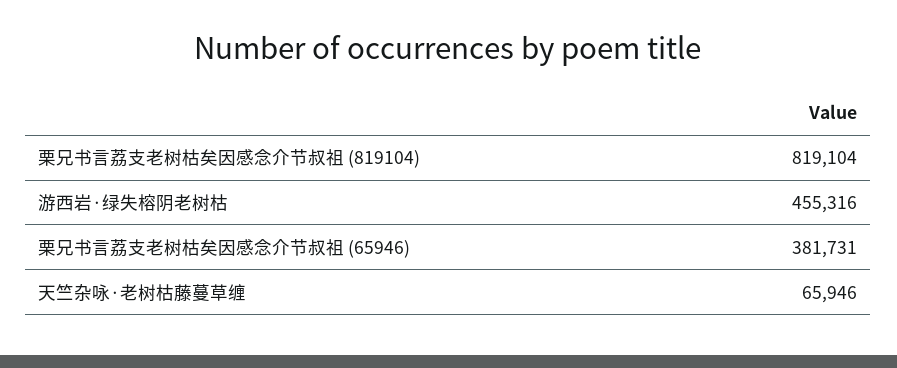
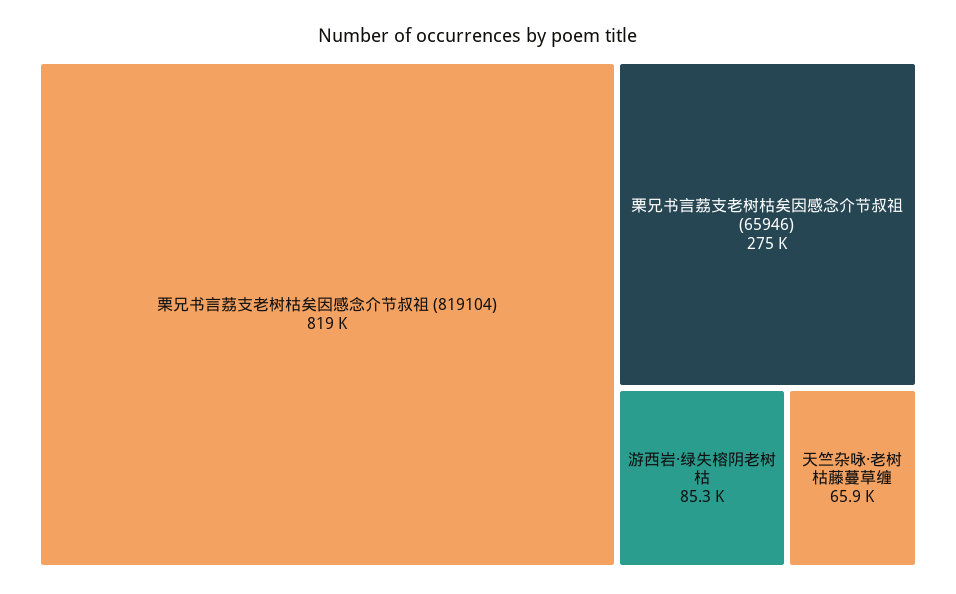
  {
    "栗兄书言荔支老树枯矣因感念介节叔祖 (819104)": 819104,
-   "游西岩·绿失榕阴老树枯": 455316,
+   "游西岩·绿失榕阴老树枯": 85300,
-   "栗兄书言荔支老树枯矣因感念介节叔祖 (65946)": 381731,
+   "栗兄书言荔支老树枯矣因感念介节叔祖 (65946)": 275000,
    "天竺杂咏·老树枯藤蔓草缠": 65946
  }

